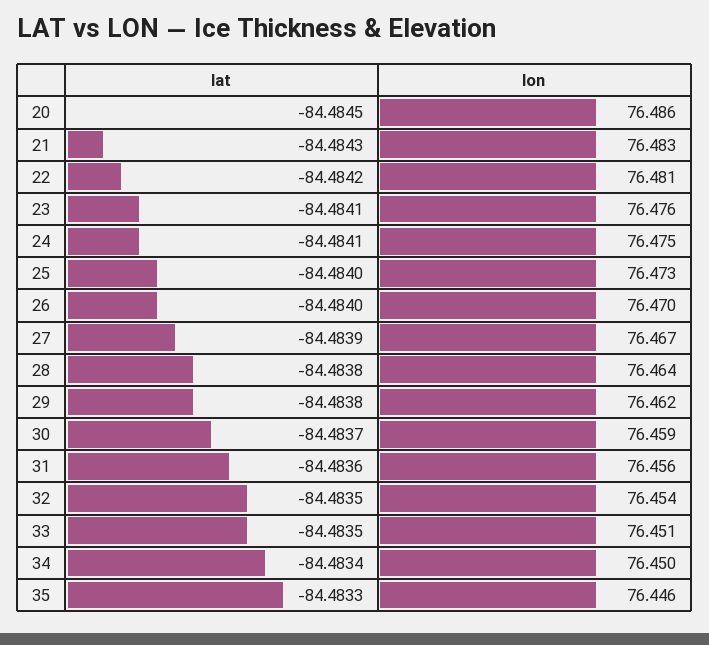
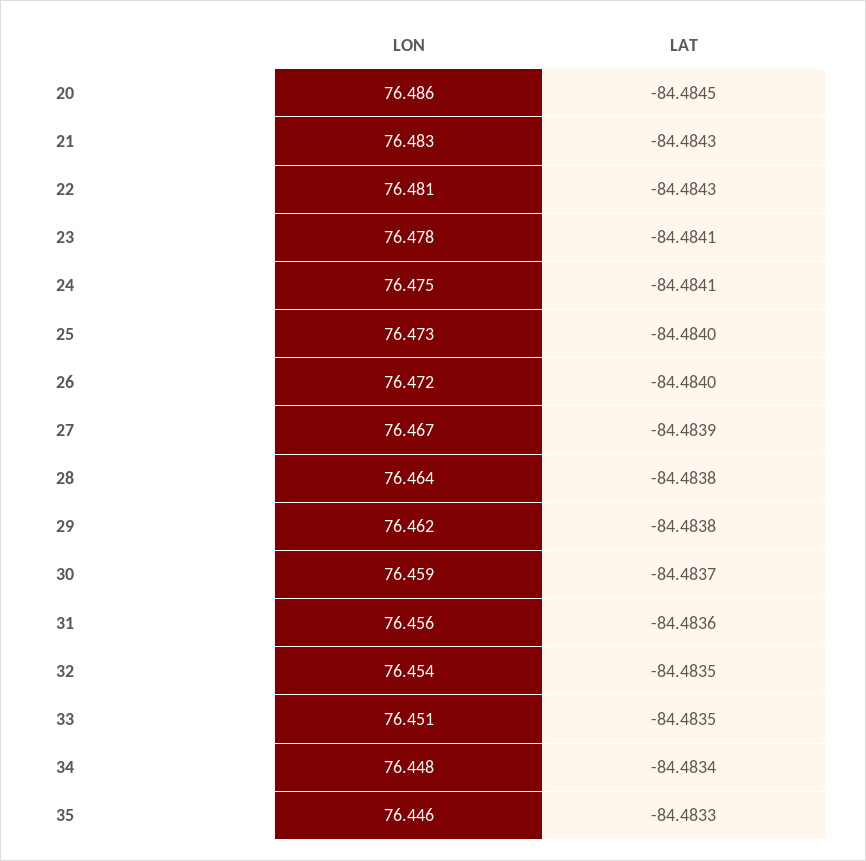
  {
    "lat": {
      "20": -84.4845,
      "21": -84.4843,
-     "22": -84.4842,
+     "22": -84.4843,
      "23": -84.4841,
      "24": -84.4841,
      "25": -84.484,
      "26": -84.484,
      "27": -84.4839,
      "28": -84.4838,
      "29": -84.4838,
      "30": -84.4837,
      "31": -84.4836,
      "32": -84.4835,
      "33": -84.4835,
      "34": -84.4834,
      "35": -84.4833
    },
    "lon": {
      "20": 76.486,
      "21": 76.483,
      "22": 76.481,
-     "23": 76.476,
+     "23": 76.478,
      "24": 76.475,
      "25": 76.473,
-     "26": 76.47,
+     "26": 76.472,
      "27": 76.467,
      "28": 76.464,
      "29": 76.462,
      "30": 76.459,
      "31": 76.456,
      "32": 76.454,
      "33": 76.451,
-     "34": 76.45,
+     "34": 76.448,
      "35": 76.446
    }
  }

